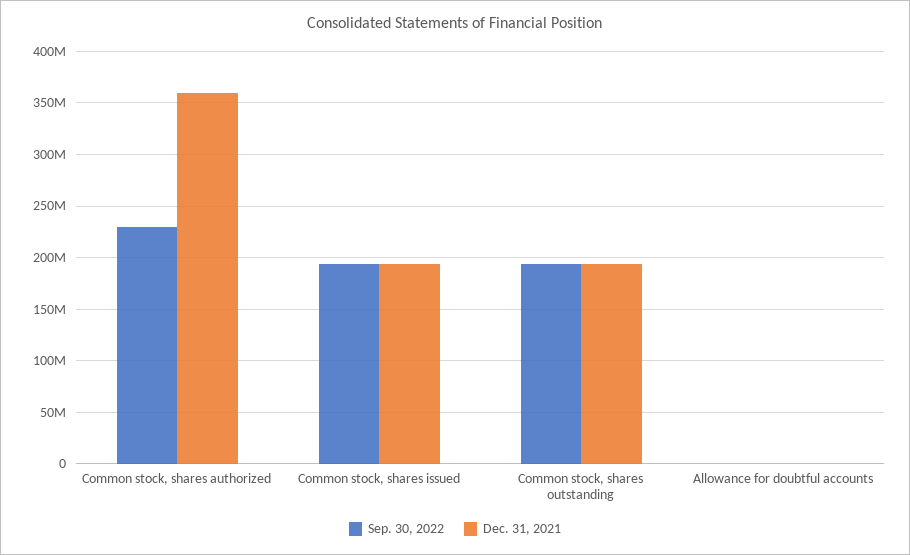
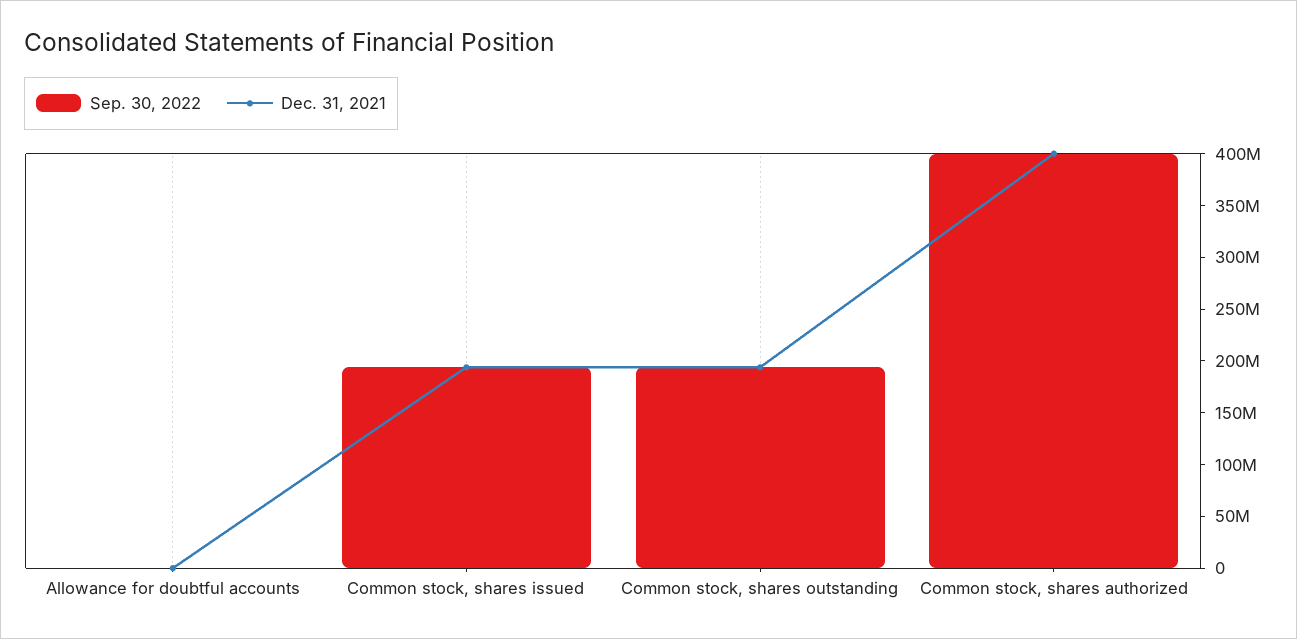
  {
    "Sep. 30, 2022": {
-     "Common stock, shares authorized": 230000000,
+     "Common stock, shares authorized": 400000000,
      "Common stock, shares issued": 190000000,
      "Common stock, shares outstanding": 190000000,
      "Allowance for doubtful accounts": 0
    },
    "Dec. 31, 2021": {
-     "Common stock, shares authorized": 360000000,
+     "Common stock, shares authorized": 400000000,
      "Common stock, shares issued": 190000000,
      "Common stock, shares outstanding": 190000000,
      "Allowance for doubtful accounts": 0
    }
  }

